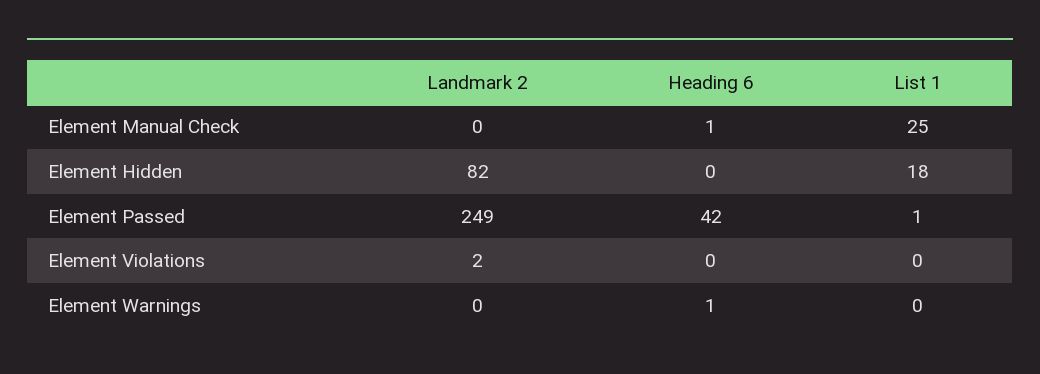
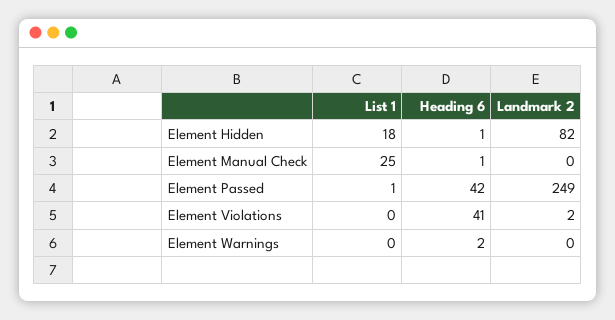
  {
    "Landmark 2": {
      "Element Manual Check": 0,
      "Element Hidden": 82,
      "Element Passed": 249,
      "Element Violations": 2,
      "Element Warnings": 0
    },
    "Heading 6": {
      "Element Manual Check": 1,
-     "Element Hidden": 0,
+     "Element Hidden": 1,
      "Element Passed": 42,
-     "Element Violations": 0,
+     "Element Violations": 41,
-     "Element Warnings": 1
+     "Element Warnings": 2
    },
    "List 1": {
      "Element Manual Check": 25,
      "Element Hidden": 18,
      "Element Passed": 1,
      "Element Violations": 0,
      "Element Warnings": 0
    }
  }

